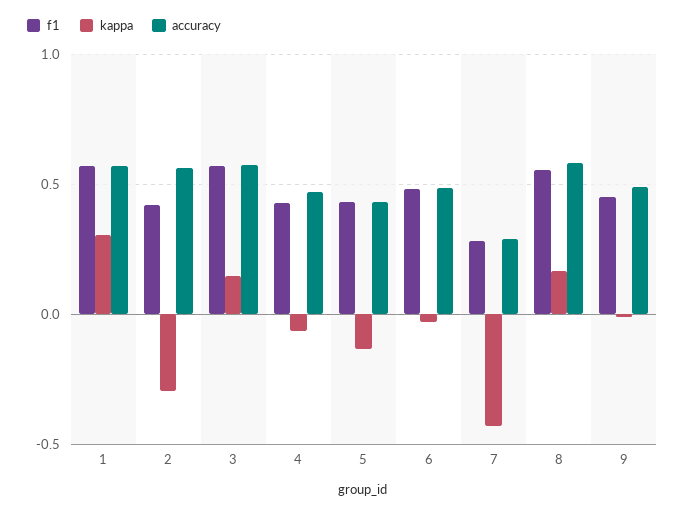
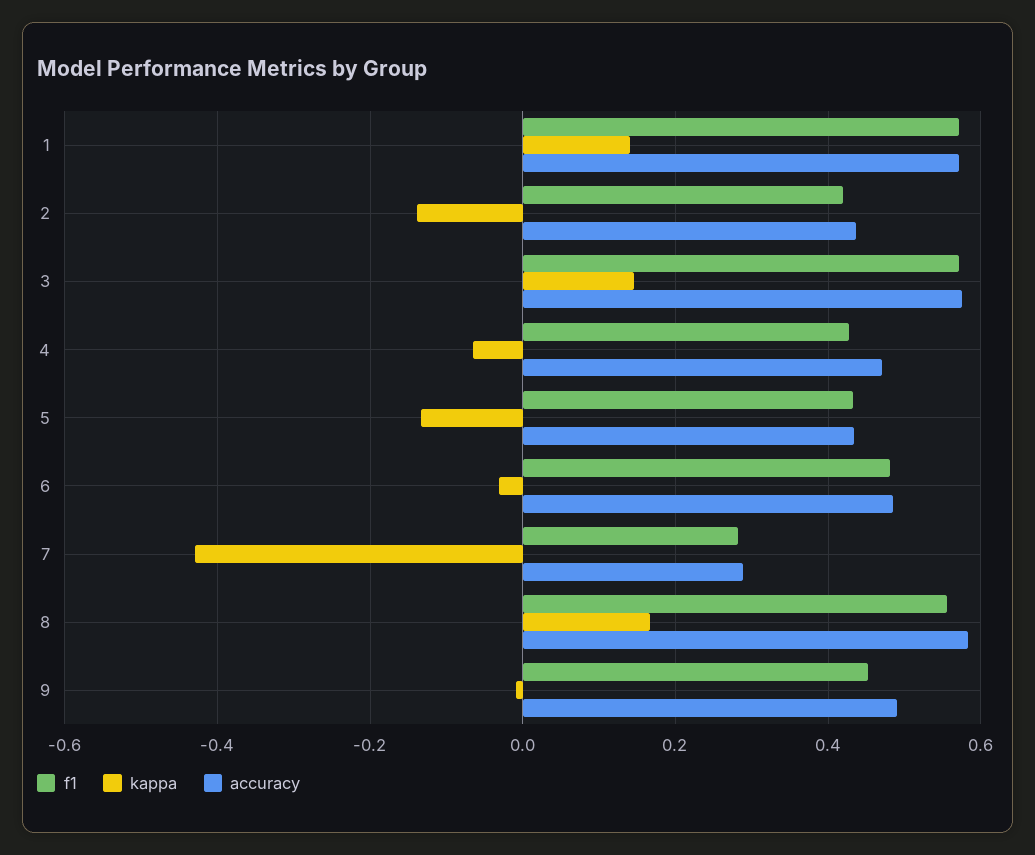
  {
    "f1": {
      "1": 0.58,
      "2": 0.42,
      "3": 0.58,
      "4": 0.42,
      "5": 0.44,
      "6": 0.48,
      "7": 0.28,
      "8": 0.56,
      "9": 0.46
    },
    "kappa": {
-     "1": 0.3,
+     "1": 0.14,
-     "2": -0.3,
+     "2": -0.14,
      "3": 0.14,
      "4": -0.06,
      "5": -0.14,
      "6": -0.04,
      "7": -0.42,
      "8": 0.16,
      "9": 0
    },
    "accuracy": {
      "1": 0.58,
-     "2": 0.55,
+     "2": 0.44,
      "3": 0.58,
      "4": 0.48,
      "5": 0.44,
      "6": 0.48,
      "7": 0.28,
      "8": 0.58,
      "9": 0.5
    }
  }

